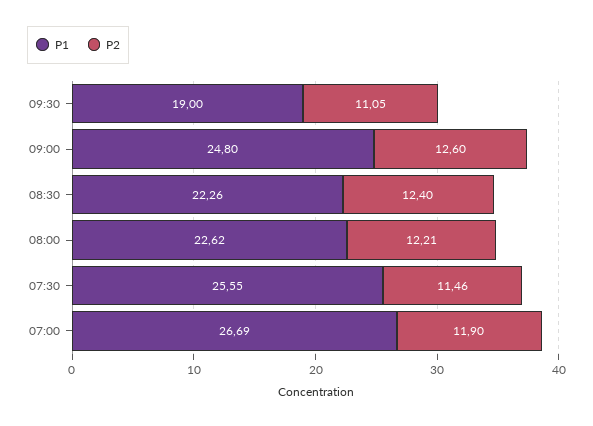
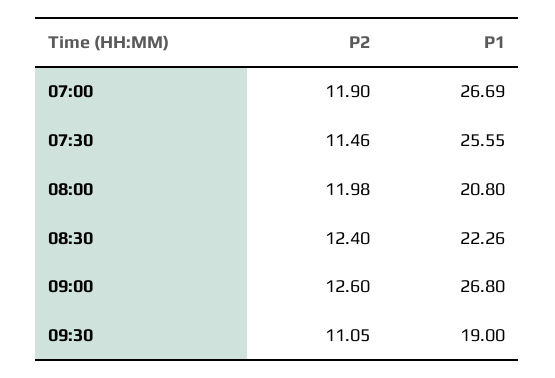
  {
    "P1": {
      "09:30": 19,
-     "09:00": 24.8,
+     "09:00": 26.8,
      "08:30": 22.26,
-     "08:00": 22.62,
+     "08:00": 20.8,
      "07:30": 25.55,
      "07:00": 26.69
    },
    "P2": {
      "09:30": 11.05,
      "09:00": 12.6,
      "08:30": 12.4,
-     "08:00": 12.21,
+     "08:00": 11.98,
      "07:30": 11.46,
      "07:00": 11.9
    }
  }

